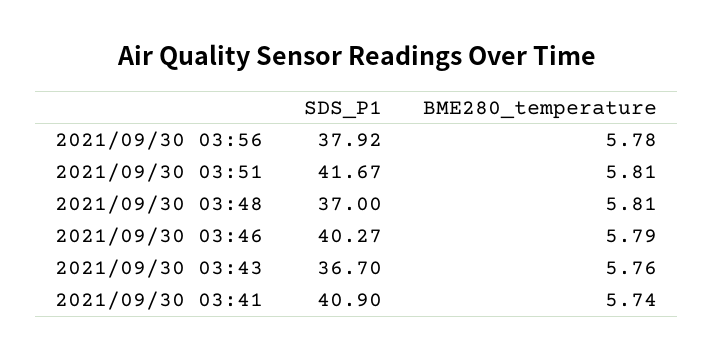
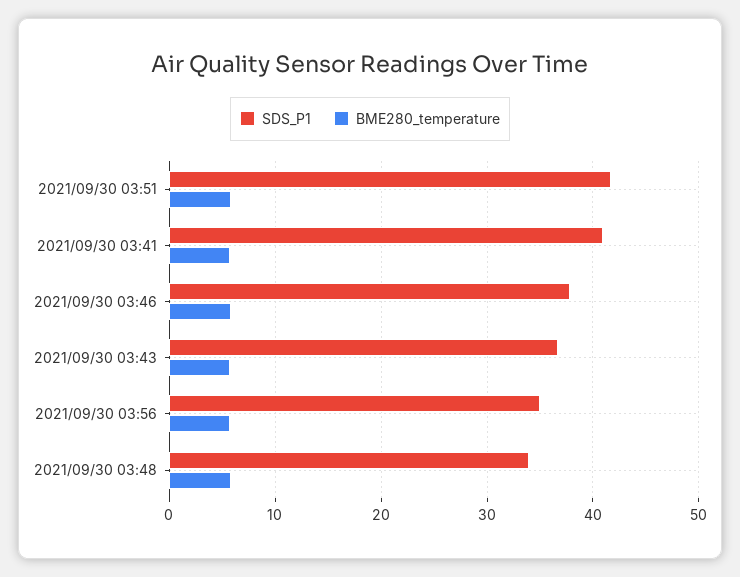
  {
    "SDS_P1": {
-     "2021/09/30 03:56": 37.92,
+     "2021/09/30 03:56": 35,
      "2021/09/30 03:51": 41.67,
-     "2021/09/30 03:48": 37,
+     "2021/09/30 03:48": 34,
-     "2021/09/30 03:46": 40.27,
+     "2021/09/30 03:46": 38,
      "2021/09/30 03:43": 36.7,
      "2021/09/30 03:41": 40.9
    },
    "BME280_temperature": {
      "2021/09/30 03:56": 5.78,
      "2021/09/30 03:51": 5.81,
      "2021/09/30 03:48": 5.81,
      "2021/09/30 03:46": 5.79,
      "2021/09/30 03:43": 5.76,
      "2021/09/30 03:41": 5.74
    }
  }

